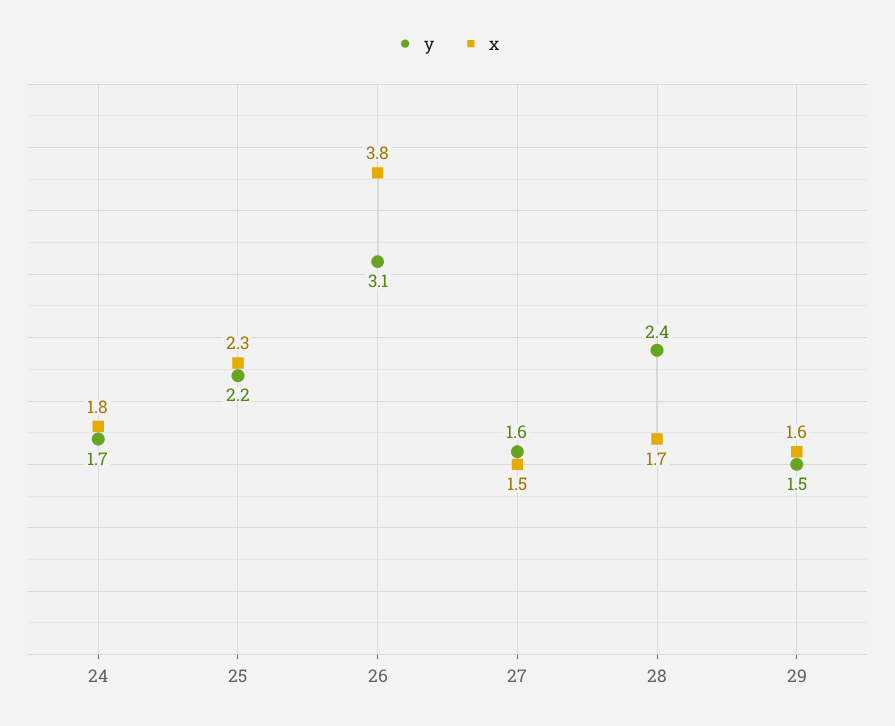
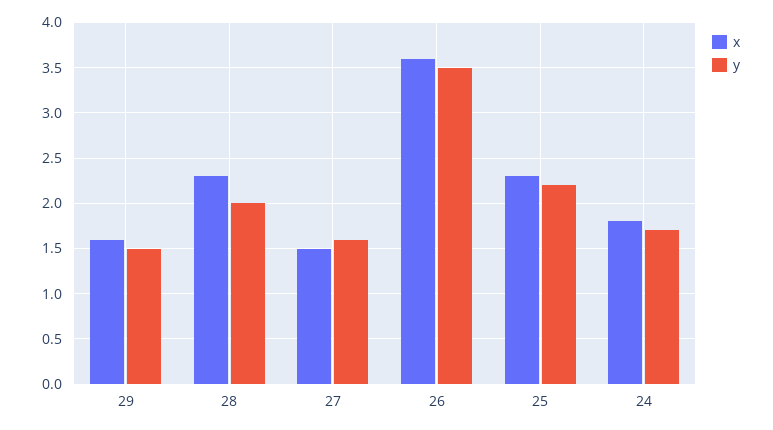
  {
    "y": {
      "24": 1.7,
      "25": 2.2,
-     "26": 3.1,
+     "26": 3.5,
      "27": 1.6,
-     "28": 2.4,
+     "28": 2,
      "29": 1.5
    },
    "x": {
      "24": 1.8,
      "25": 2.3,
-     "26": 3.8,
+     "26": 3.6,
      "27": 1.5,
-     "28": 1.7,
+     "28": 2.3,
      "29": 1.6
    }
  }

